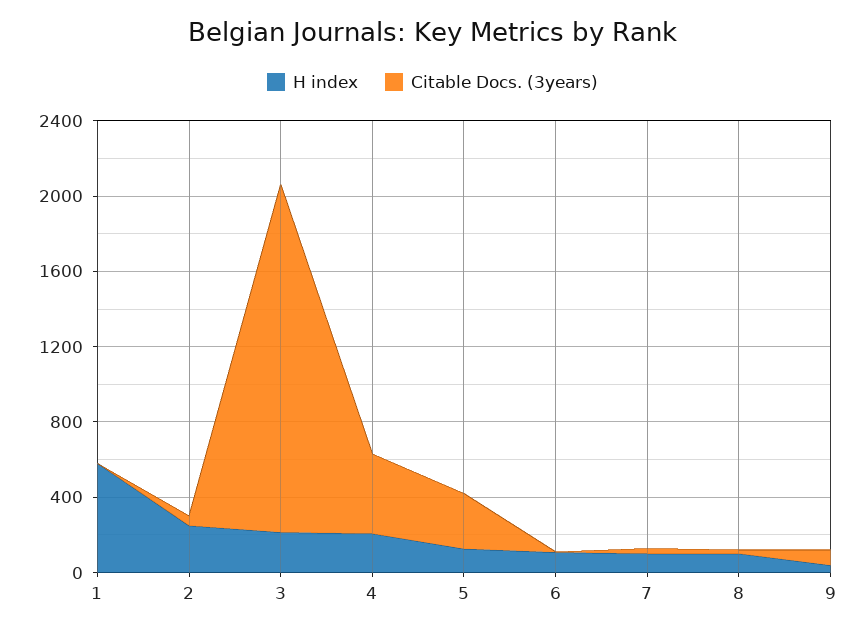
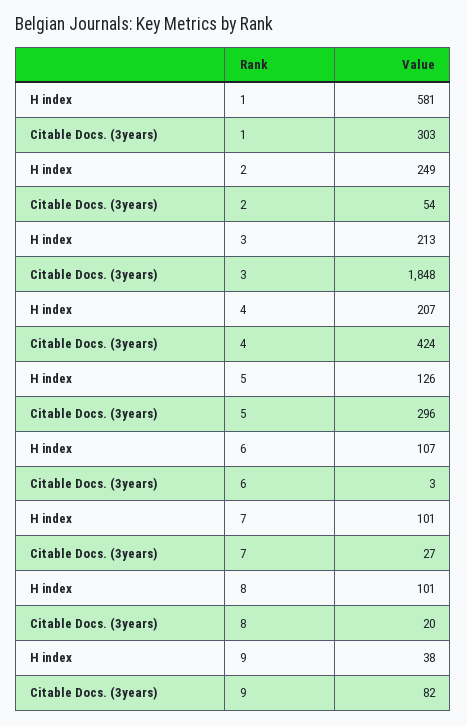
  {
    "H index": {
      "1": 581,
      "2": 249,
      "3": 213,
      "4": 207,
      "5": 126,
      "6": 107,
      "7": 101,
      "8": 101,
      "9": 38
    },
    "Citable Docs. (3years)": {
-     "1": 0,
+     "1": 303,
      "2": 54,
      "3": 1848,
      "4": 424,
      "5": 296,
      "6": 3,
      "7": 27,
      "8": 20,
      "9": 82
    }
  }

